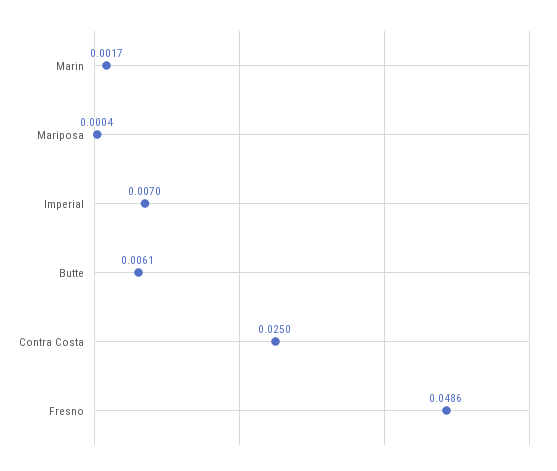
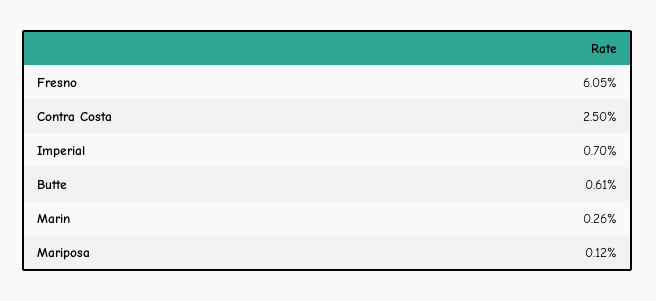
  {
-   "Marin": 0.0017,
+   "Marin": 0.0026,
-   "Mariposa": 0.0004,
+   "Mariposa": 0.0012,
    "Imperial": 0.007,
    "Butte": 0.0061,
    "Contra Costa": 0.025,
-   "Fresno": 0.0486
+   "Fresno": 0.0605
  }

